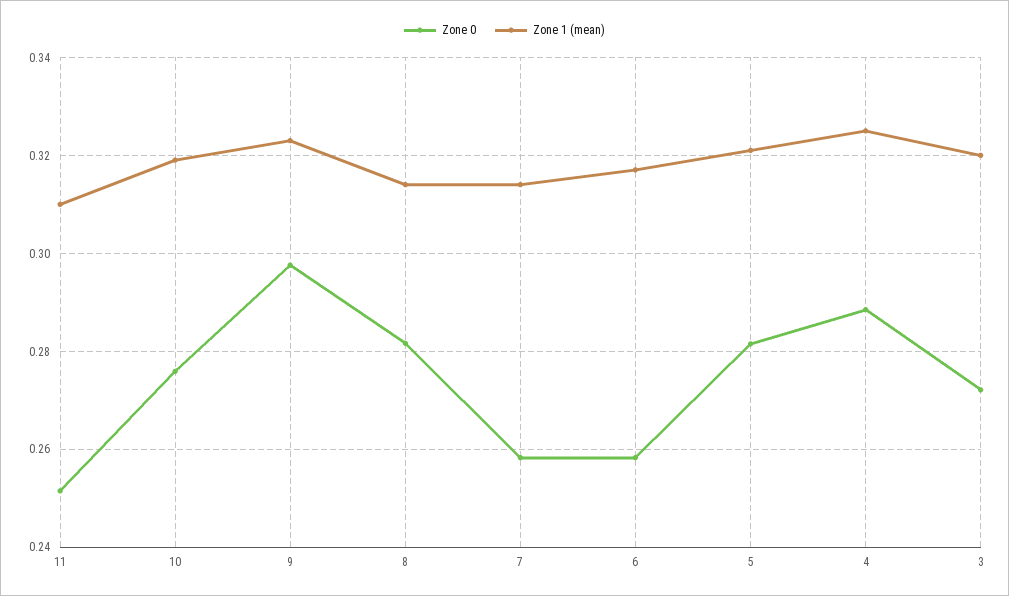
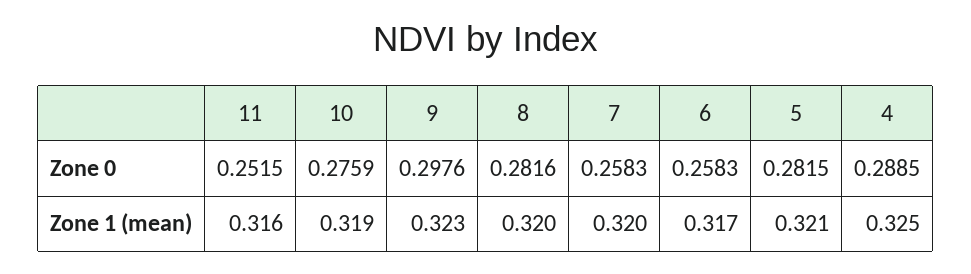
  {
    "Zone 0": {
      "11": 0.2515,
      "10": 0.2759,
      "9": 0.2976,
      "8": 0.2816,
      "7": 0.2583,
      "6": 0.2583,
      "5": 0.2815,
-     "4": 0.2885,
+     "4": 0.2885
-     "3": 0.272
    },
    "Zone 1 (mean)": {
-     "11": 0.31,
+     "11": 0.316,
      "10": 0.319,
      "9": 0.323,
-     "8": 0.314,
+     "8": 0.32,
-     "7": 0.314,
+     "7": 0.32,
      "6": 0.317,
      "5": 0.321,
-     "4": 0.325,
+     "4": 0.325
-     "3": 0.32
    }
  }

